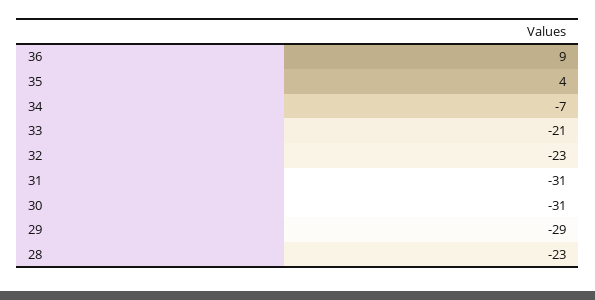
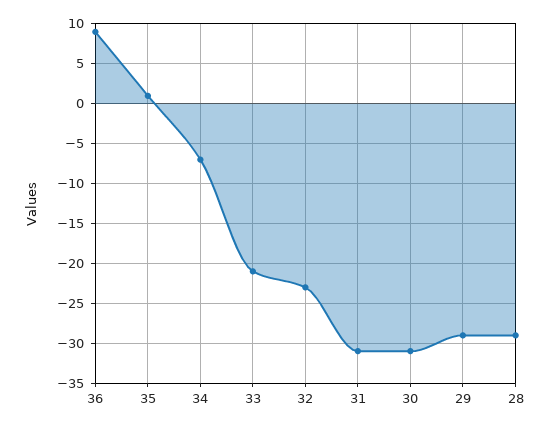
  {
    "36": 9,
-   "35": 4,
+   "35": 1,
    "34": -7,
    "33": -21,
    "32": -23,
    "31": -31,
    "30": -31,
    "29": -29,
-   "28": -23
+   "28": -29
  }

